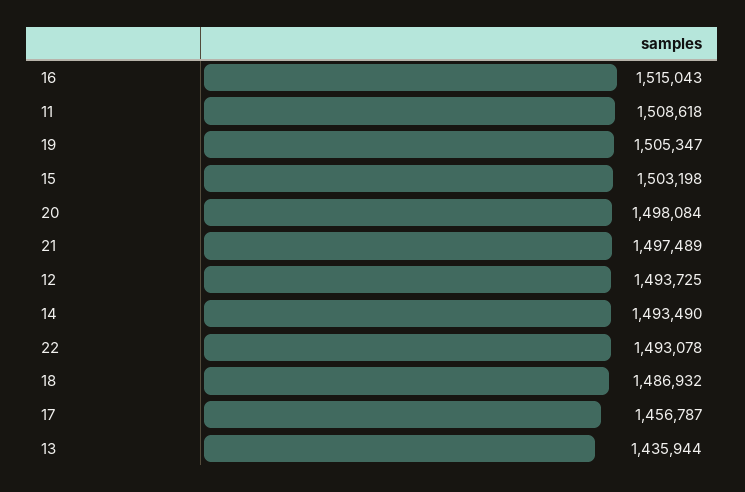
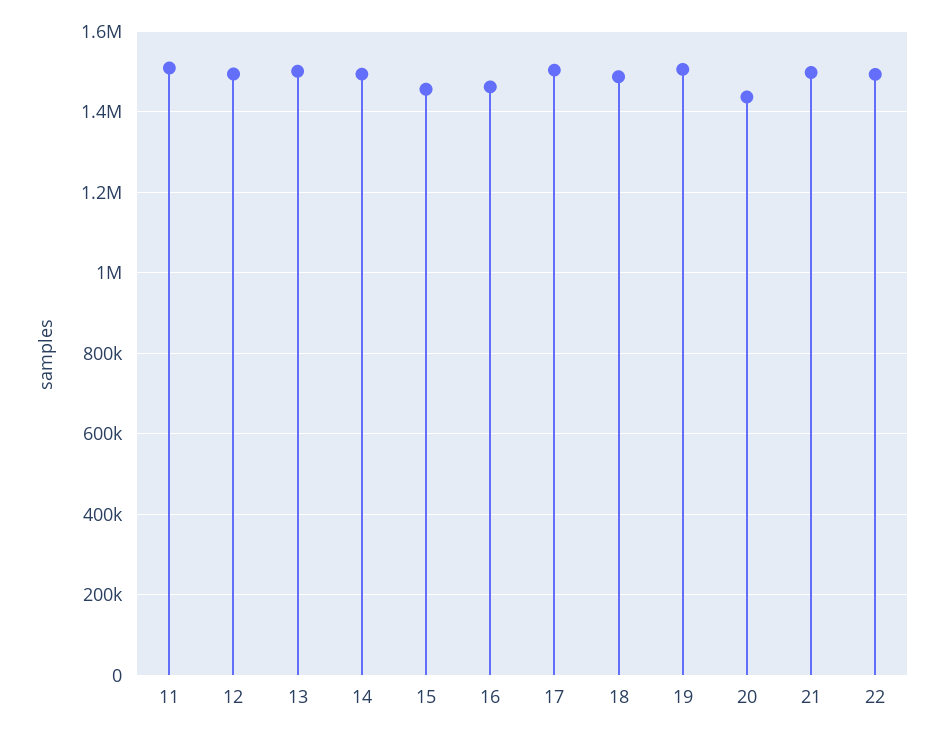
  {
-   "16": 1515043,
+   "16": 1460000,
    "11": 1508618,
    "19": 1505347,
-   "15": 1503198,
+   "15": 1460000,
-   "20": 1498084,
+   "20": 1440000,
    "21": 1497489,
    "12": 1493725,
    "14": 1493490,
    "22": 1493078,
    "18": 1486932,
-   "17": 1456787,
+   "17": 1500000,
-   "13": 1435944
+   "13": 1500000
  }

